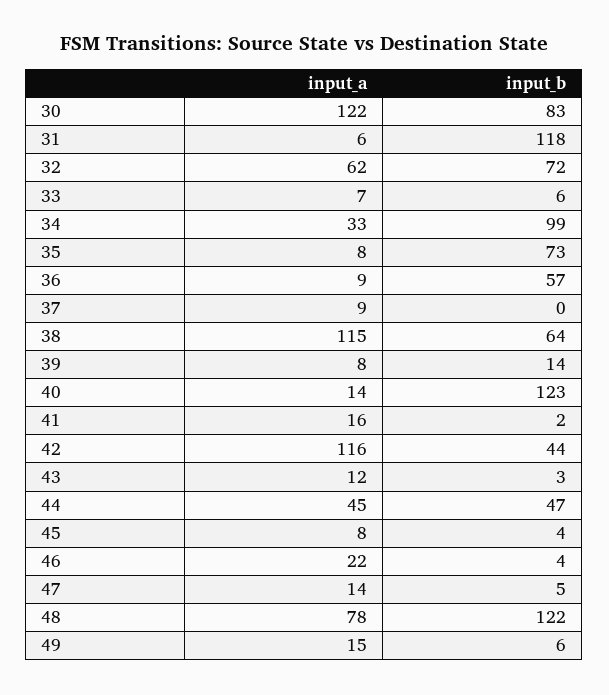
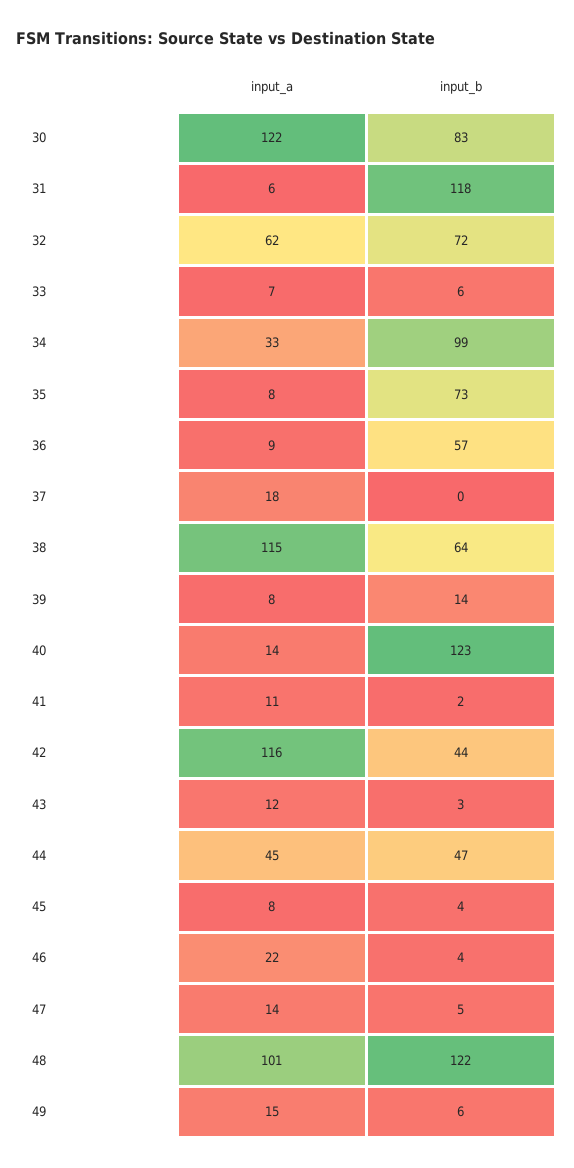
  {
    "input_a": {
      "30": 122,
      "31": 6,
      "32": 62,
      "33": 7,
      "34": 33,
      "35": 8,
      "36": 9,
-     "37": 9,
+     "37": 18,
      "38": 115,
      "39": 8,
      "40": 14,
-     "41": 16,
+     "41": 11,
      "42": 116,
      "43": 12,
      "44": 45,
      "45": 8,
      "46": 22,
      "47": 14,
-     "48": 78,
+     "48": 101,
      "49": 15
    },
    "input_b": {
      "30": 83,
      "31": 118,
      "32": 72,
      "33": 6,
      "34": 99,
      "35": 73,
      "36": 57,
      "37": 0,
      "38": 64,
      "39": 14,
      "40": 123,
      "41": 2,
      "42": 44,
      "43": 3,
      "44": 47,
      "45": 4,
      "46": 4,
      "47": 5,
      "48": 122,
      "49": 6
    }
  }

